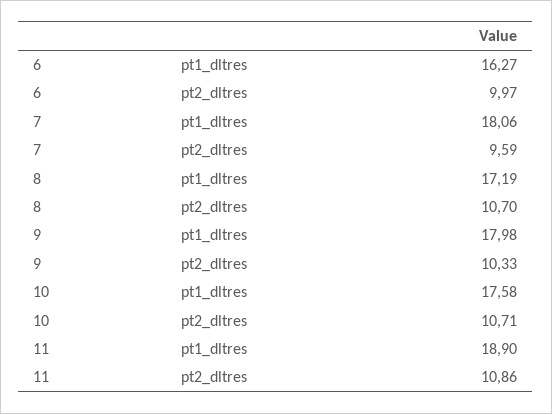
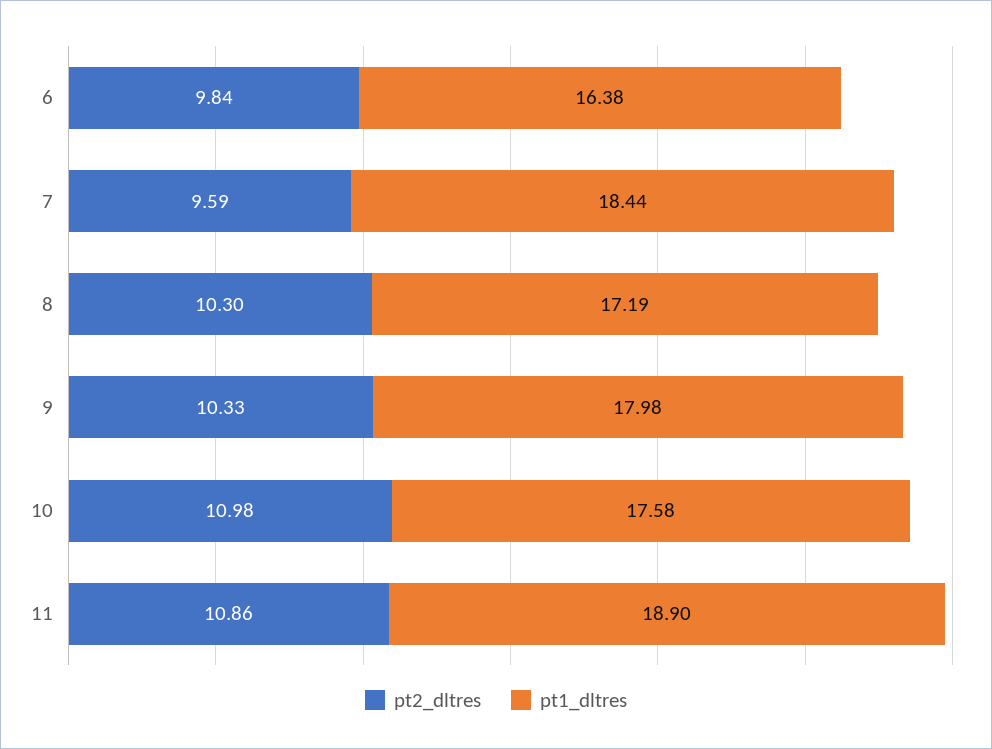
  {
    "pt1_dltres": {
-     "6": 16.27,
+     "6": 16.38,
-     "7": 18.06,
+     "7": 18.44,
      "8": 17.19,
      "9": 17.98,
      "10": 17.58,
      "11": 18.9
    },
    "pt2_dltres": {
-     "6": 9.97,
+     "6": 9.84,
      "7": 9.59,
-     "8": 10.7,
+     "8": 10.3,
      "9": 10.33,
-     "10": 10.71,
+     "10": 10.98,
      "11": 10.86
    }
  }

